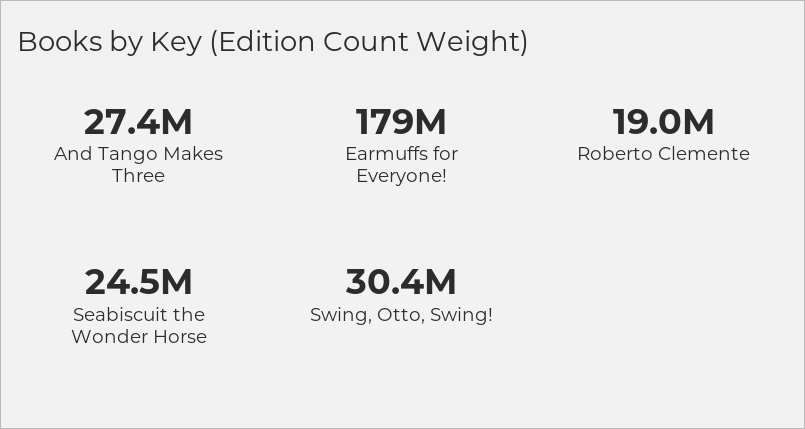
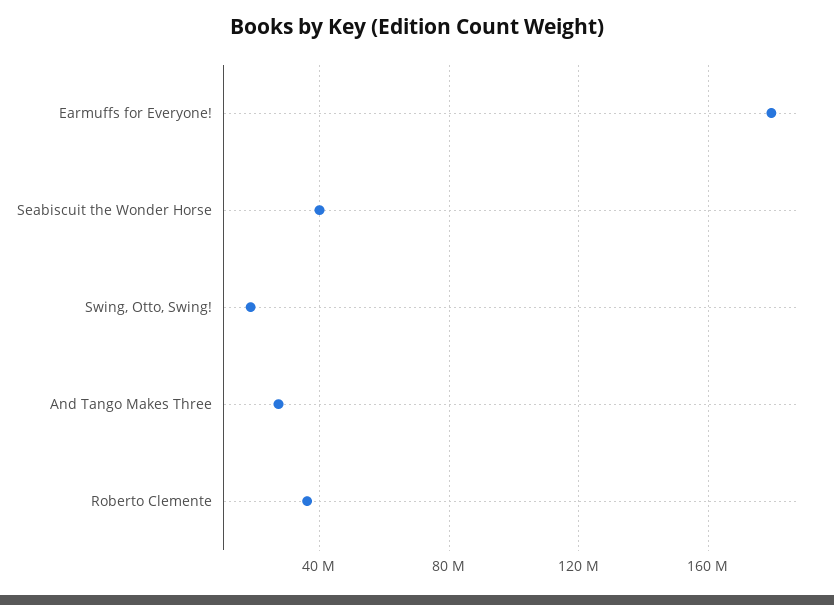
  {
    "And Tango Makes Three": 27400000,
    "Earmuffs for Everyone!": 179000000,
-   "Roberto Clemente": 19000000,
+   "Roberto Clemente": 35000000,
-   "Seabiscuit the Wonder Horse": 24500000,
+   "Seabiscuit the Wonder Horse": 40000000,
-   "Swing, Otto, Swing!": 30400000
+   "Swing, Otto, Swing!": 20000000
  }

